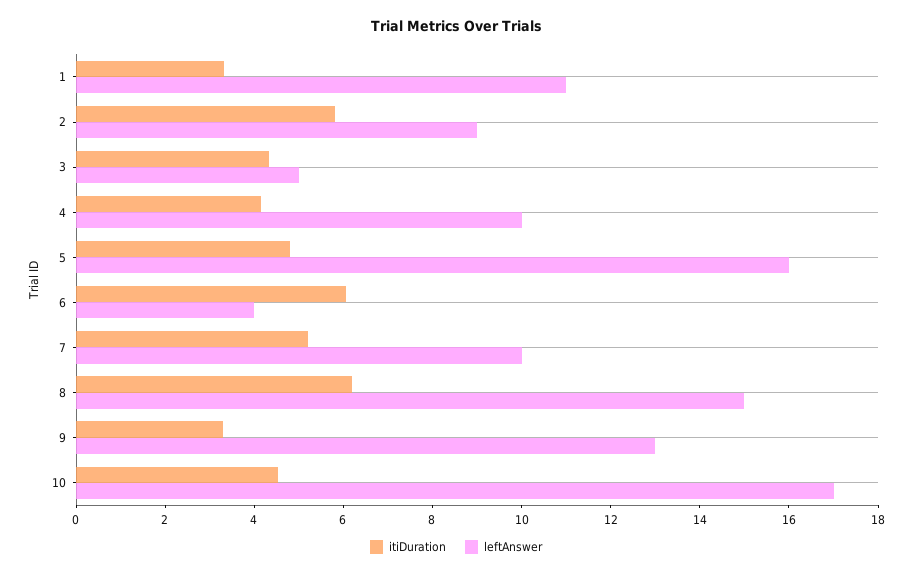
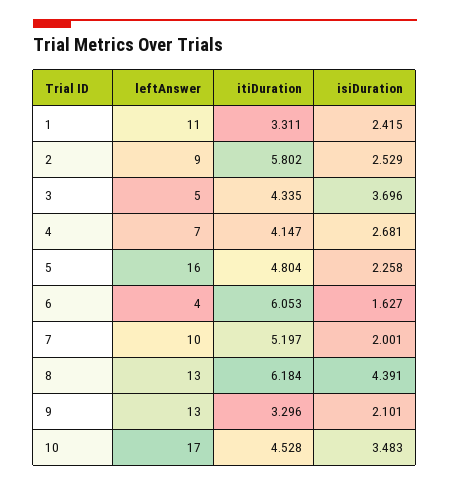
  {
    "itiDuration": {
      "1": 3.311,
      "2": 5.802,
      "3": 4.335,
      "4": 4.147,
      "5": 4.804,
      "6": 6.053,
      "7": 5.197,
      "8": 6.184,
      "9": 3.296,
      "10": 4.528
    },
    "leftAnswer": {
      "1": 11,
      "2": 9,
      "3": 5,
-     "4": 10,
+     "4": 7,
      "5": 16,
      "6": 4,
      "7": 10,
-     "8": 15,
+     "8": 13,
      "9": 13,
      "10": 17
-   }
+   },
+   "isiDuration": {
+     "1": 2.415,
+     "2": 2.529,
+     "3": 3.696,
+     "4": 2.681,
+     "5": 2.258,
+     "6": 1.627,
+     "7": 2.001,
+     "8": 4.391,
+     "9": 2.101,
+     "10": 3.483
+   }
  }

